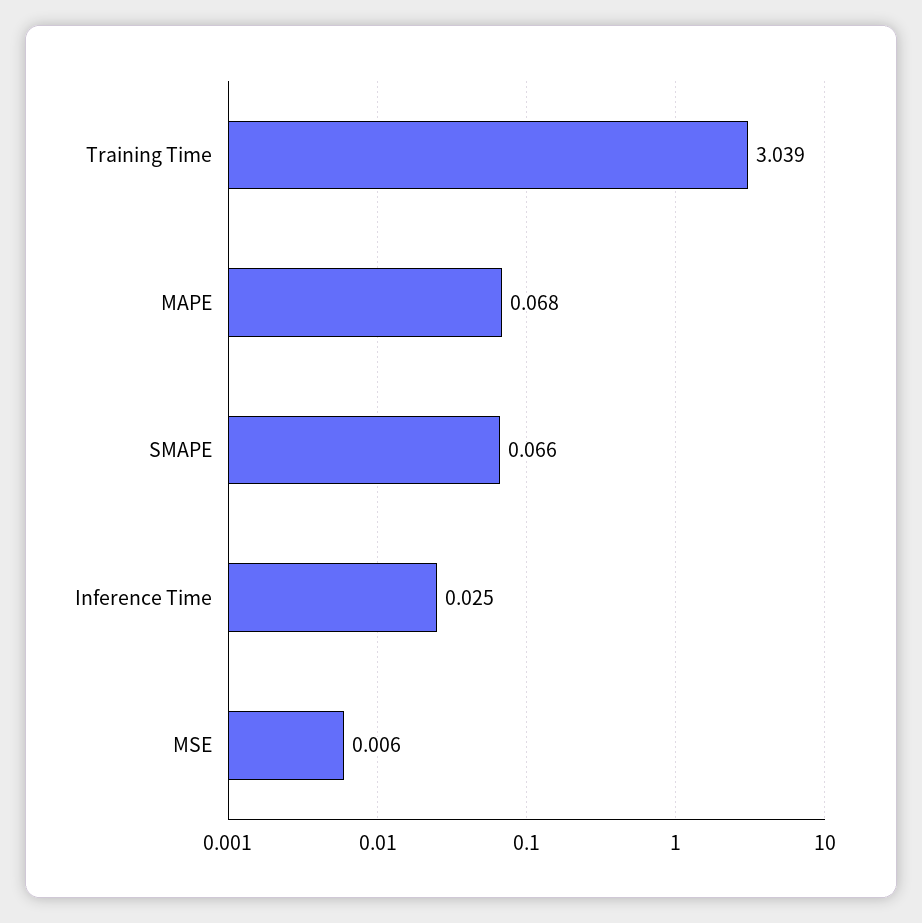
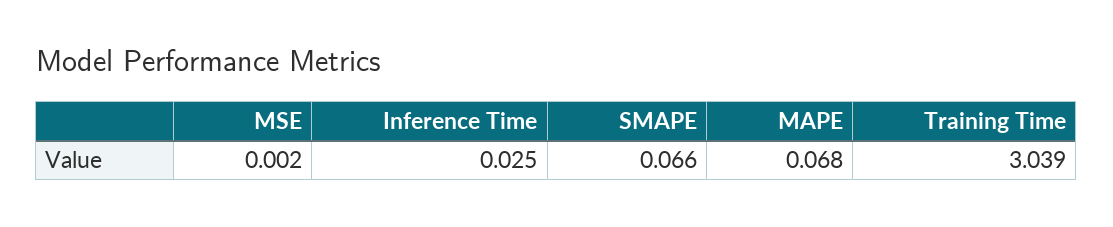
  {
    "Training Time": 3.039,
    "MAPE": 0.068,
    "SMAPE": 0.066,
    "Inference Time": 0.025,
-   "MSE": 0.006
+   "MSE": 0.002
  }

